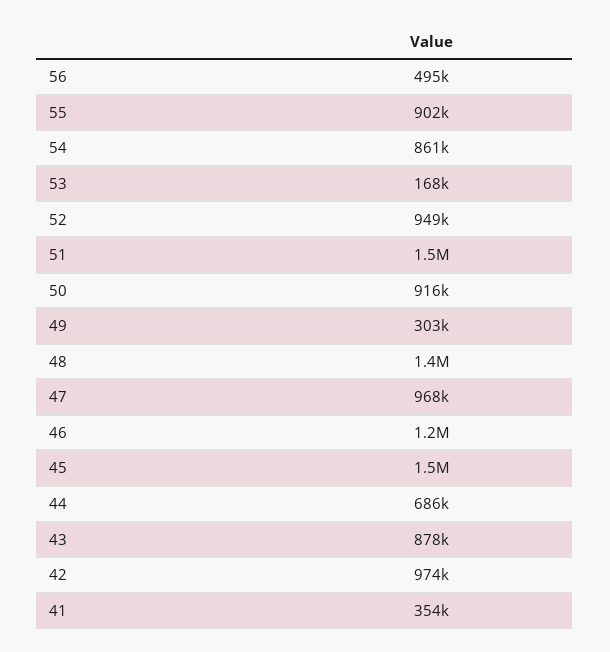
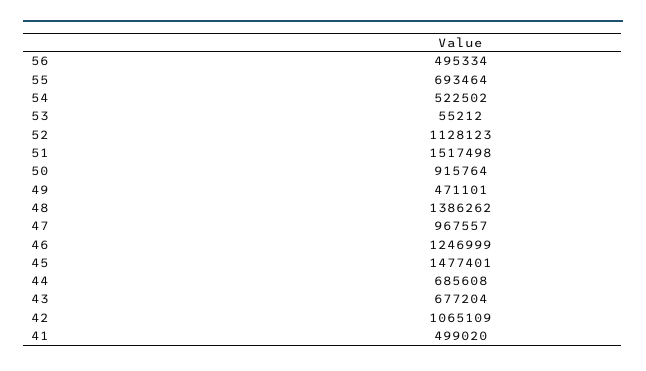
  {
    "56": 495334,
-   "55": 902000,
+   "55": 693464,
-   "54": 861000,
+   "54": 522502,
-   "53": 168000,
+   "53": 55212,
-   "52": 949000,
+   "52": 1128123,
    "51": 1517498,
    "50": 915764,
-   "49": 303000,
+   "49": 471101,
    "48": 1386262,
    "47": 967557,
    "46": 1246999,
    "45": 1477401,
    "44": 685608,
-   "43": 878000,
+   "43": 677204,
-   "42": 974000,
+   "42": 1065109,
-   "41": 354000
+   "41": 499020
  }

